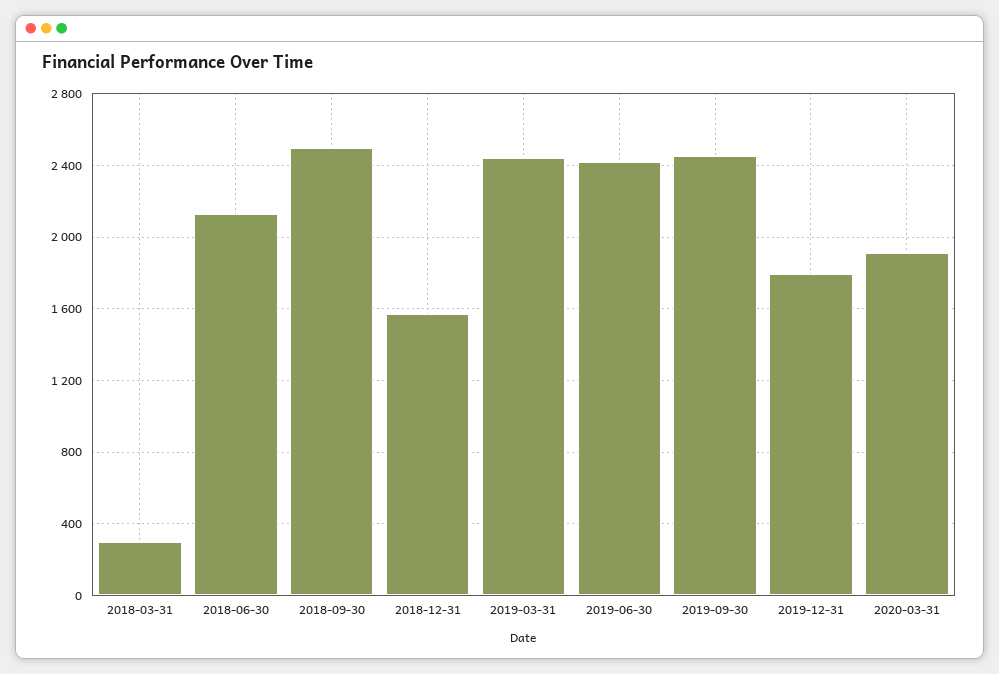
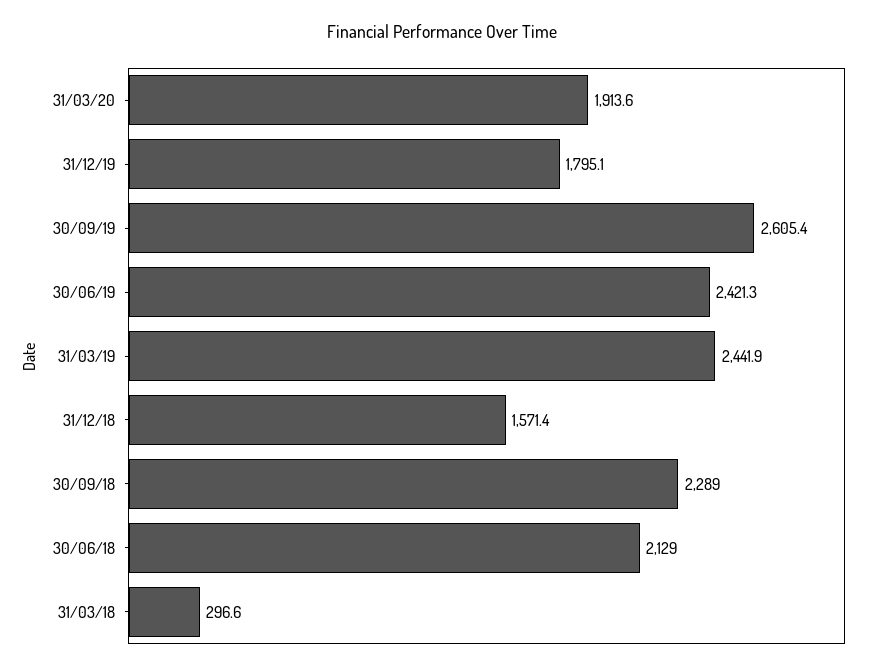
  {
    "2018-03-31": 296.6,
    "2018-06-30": 2129,
-   "2018-09-30": 2500,
+   "2018-09-30": 2289,
    "2018-12-31": 1571.4,
    "2019-03-31": 2441.9,
    "2019-06-30": 2421.3,
-   "2019-09-30": 2450,
+   "2019-09-30": 2605.4,
    "2019-12-31": 1795.1,
    "2020-03-31": 1913.6
  }

